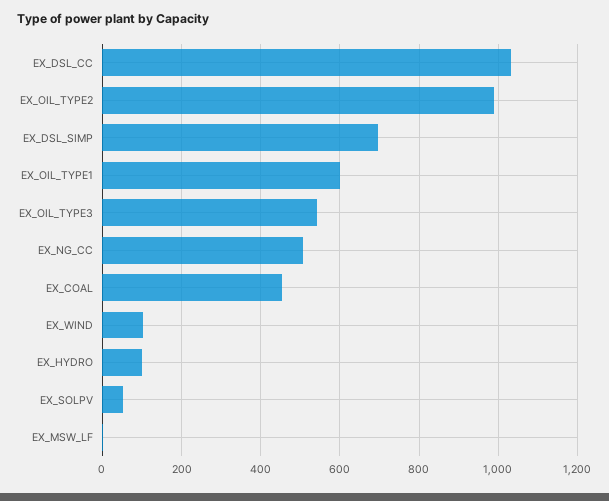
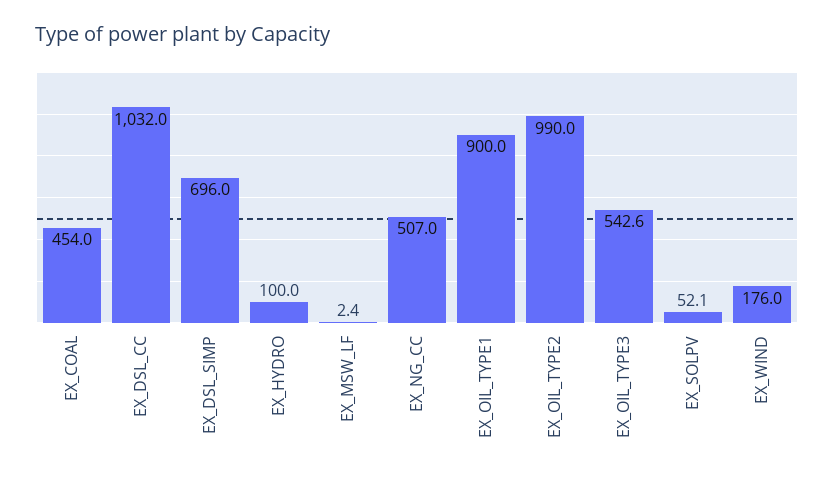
  {
    "EX_DSL_CC": 1032,
    "EX_OIL_TYPE2": 990,
    "EX_DSL_SIMP": 696,
-   "EX_OIL_TYPE1": 600,
+   "EX_OIL_TYPE1": 900,
    "EX_OIL_TYPE3": 542.6,
    "EX_NG_CC": 507,
    "EX_COAL": 454,
-   "EX_WIND": 100,
+   "EX_WIND": 176,
    "EX_HYDRO": 100,
    "EX_SOLPV": 52.1,
    "EX_MSW_LF": 2.4
  }

